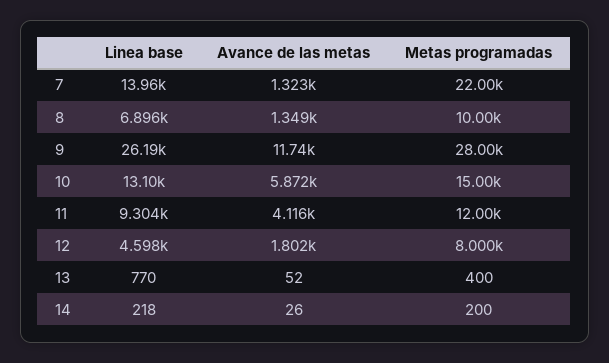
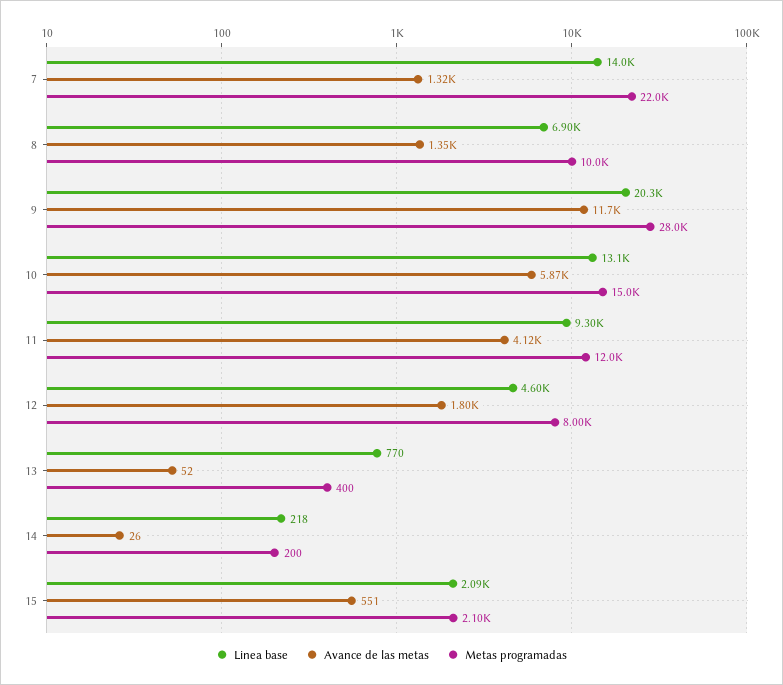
  {
    "Linea base": {
      "7": 13960,
      "8": 6896,
-     "9": 26190,
+     "9": 20300,
      "10": 13100,
      "11": 9304,
      "12": 4598,
      "13": 770,
-     "14": 218
+     "14": 218,
+     "15": 2090
    },
    "Avance de las metas": {
      "7": 1323,
      "8": 1349,
      "9": 11740,
      "10": 5872,
      "11": 4116,
      "12": 1802,
      "13": 52,
-     "14": 26
+     "14": 26,
+     "15": 551
    },
    "Metas programadas": {
      "7": 22000,
      "8": 10000,
      "9": 28000,
      "10": 15000,
      "11": 12000,
      "12": 8000,
      "13": 400,
-     "14": 200
+     "14": 200,
+     "15": 2100
    }
  }

